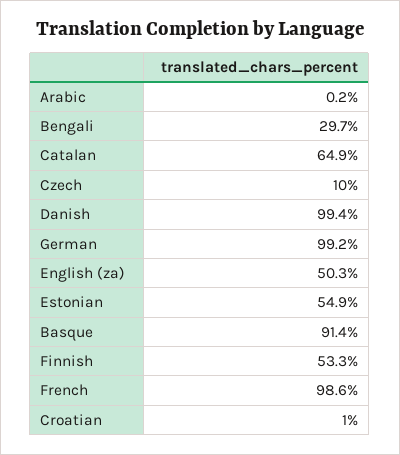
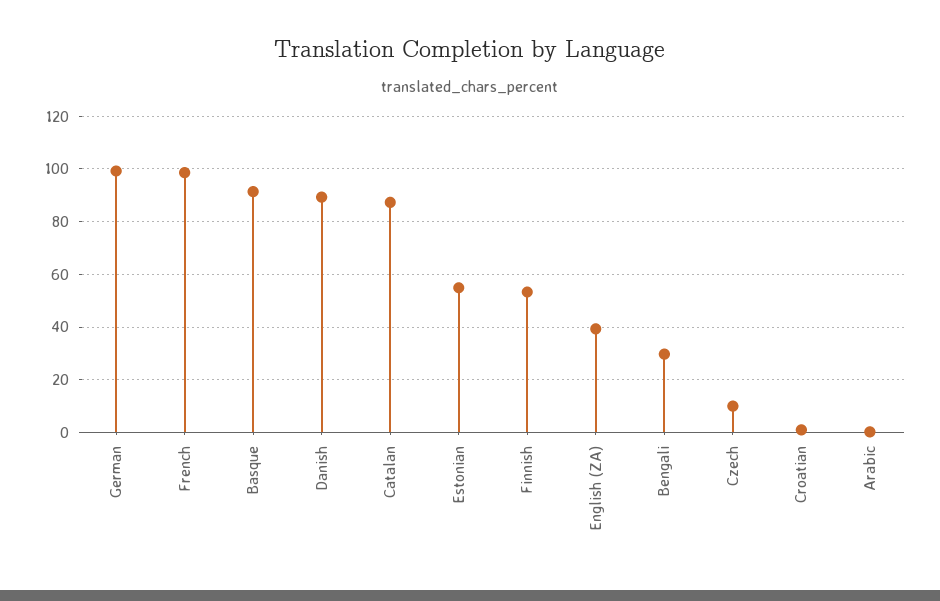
  {
    "Arabic": 0.2,
    "Bengali": 29.7,
-   "Catalan": 64.9,
+   "Catalan": 87.5,
    "Czech": 10,
-   "Danish": 99.4,
+   "Danish": 90,
    "German": 99.2,
-   "English (za)": 50.3,
+   "English (za)": 40,
    "Estonian": 54.9,
    "Basque": 91.4,
    "Finnish": 53.3,
    "French": 98.6,
    "Croatian": 1
  }

